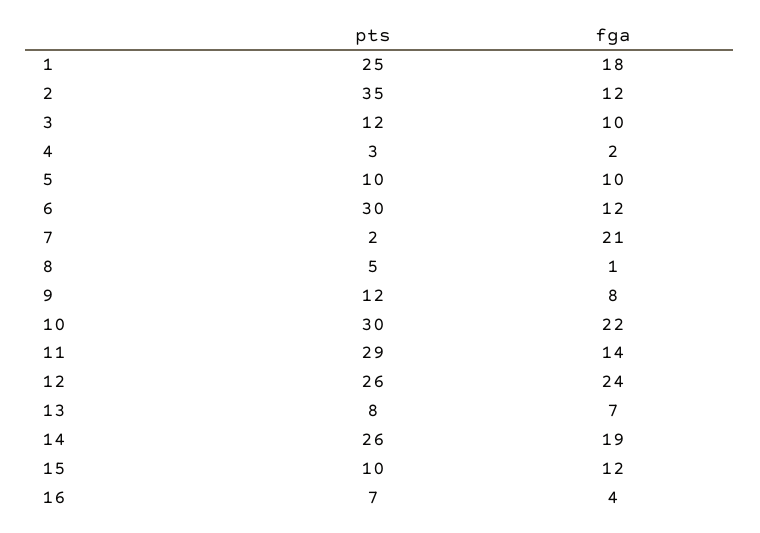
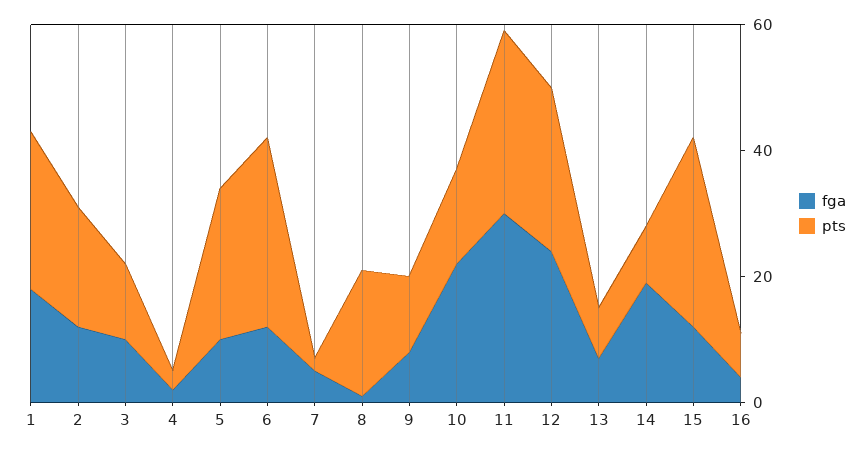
  {
    "pts": {
      "1": 25,
-     "2": 35,
+     "2": 20,
      "3": 12,
      "4": 3,
-     "5": 10,
+     "5": 25,
      "6": 30,
      "7": 2,
-     "8": 5,
+     "8": 20,
      "9": 12,
-     "10": 30,
+     "10": 15,
      "11": 29,
      "12": 26,
      "13": 8,
-     "14": 26,
+     "14": 10,
-     "15": 10,
+     "15": 30,
      "16": 7
    },
    "fga": {
      "1": 18,
      "2": 12,
      "3": 10,
      "4": 2,
      "5": 10,
      "6": 12,
-     "7": 21,
+     "7": 5,
      "8": 1,
      "9": 8,
      "10": 22,
-     "11": 14,
+     "11": 30,
      "12": 24,
      "13": 7,
      "14": 19,
      "15": 12,
      "16": 4
    }
  }

